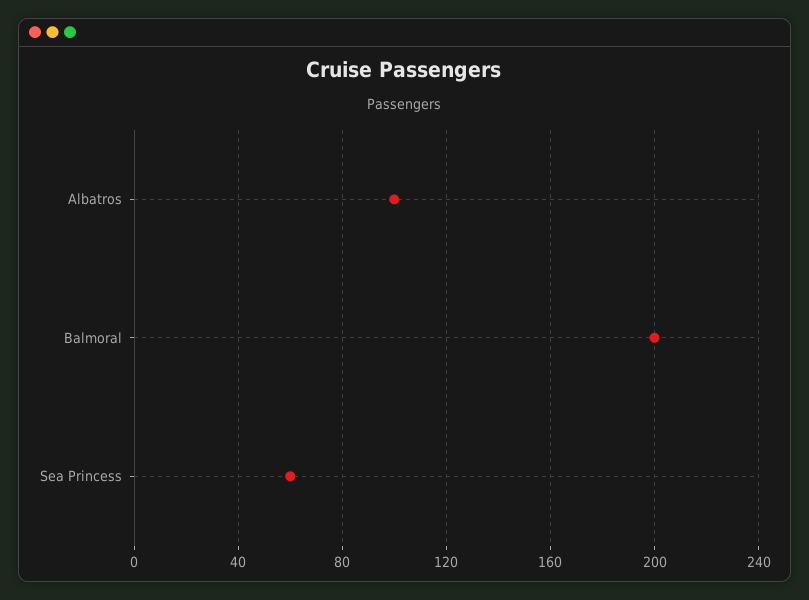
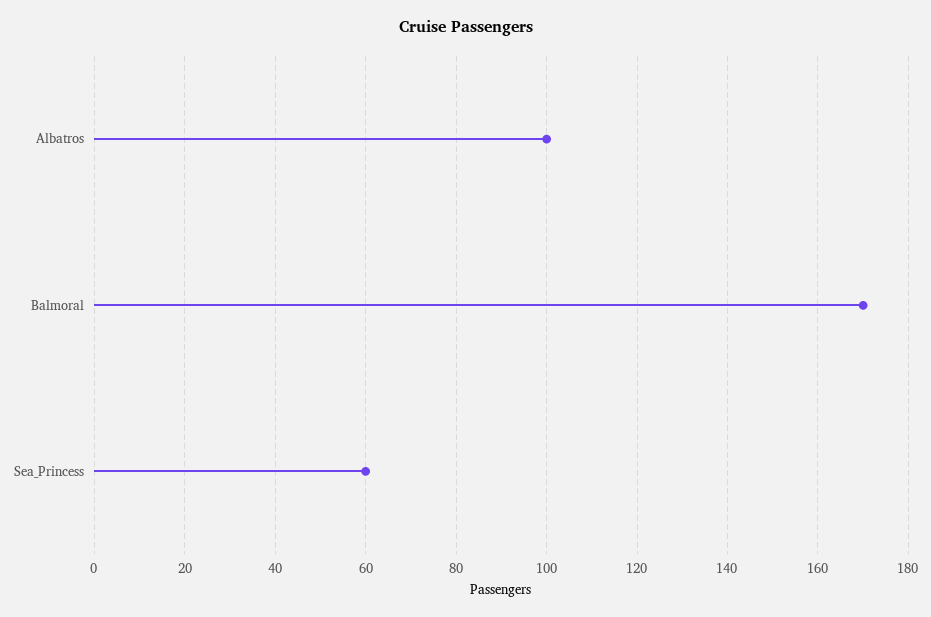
  {
    "Albatros": 100,
-   "Balmoral": 200,
+   "Balmoral": 170,
    "Sea Princess": 60
  }

